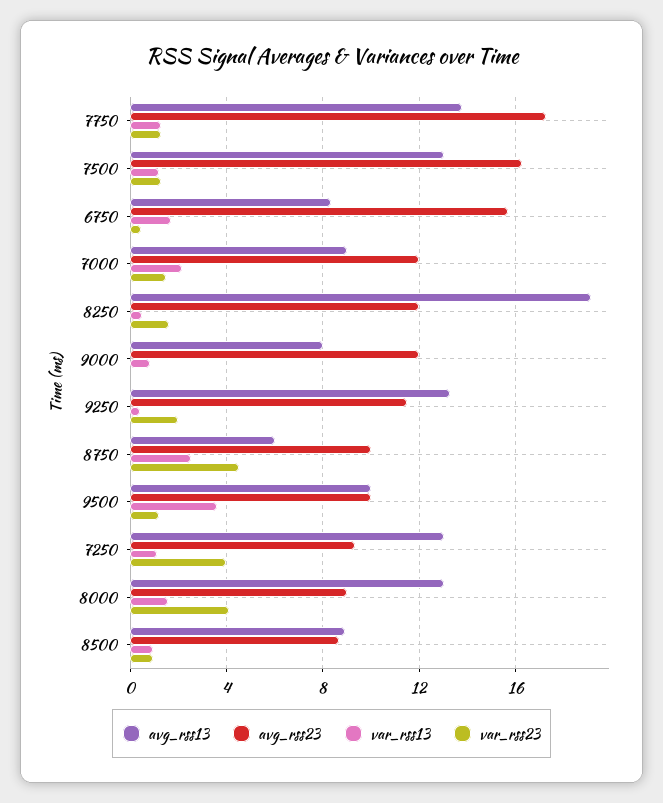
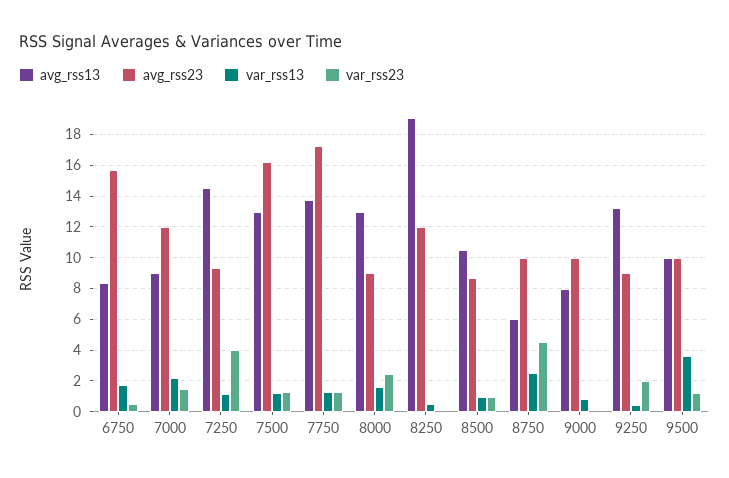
  {
    "avg_rss13": {
      "7750": 14,
      "7500": 13,
      "6750": 8.5,
      "7000": 9,
      "8250": 19,
      "9000": 8,
      "9250": 13.5,
      "8750": 6,
      "9500": 10,
-     "7250": 13,
+     "7250": 14.5,
      "8000": 13,
-     "8500": 9
+     "8500": 10.5
    },
    "avg_rss23": {
      "7750": 17.5,
      "7500": 16.5,
      "6750": 15.5,
      "7000": 12,
      "8250": 12,
-     "9000": 12,
+     "9000": 10,
-     "9250": 11.5,
+     "9250": 9,
      "8750": 10,
      "9500": 10,
      "7250": 9.5,
      "8000": 9,
      "8500": 8.5
    },
    "var_rss13": {
      "7750": 1.5,
      "7500": 1,
      "6750": 1.5,
      "7000": 2,
      "8250": 0.5,
      "9000": 1,
      "9250": 0.5,
      "8750": 2.5,
      "9500": 3.5,
      "7250": 1,
      "8000": 1.5,
      "8500": 1
    },
    "var_rss23": {
      "7750": 1.5,
      "7500": 1.5,
      "6750": 0.5,
      "7000": 1.5,
-     "8250": 1.5,
+     "8250": 0,
      "9000": 0,
      "9250": 2,
      "8750": 4.5,
      "9500": 1,
      "7250": 4,
-     "8000": 4,
+     "8000": 2.5,
      "8500": 1
    }
  }

